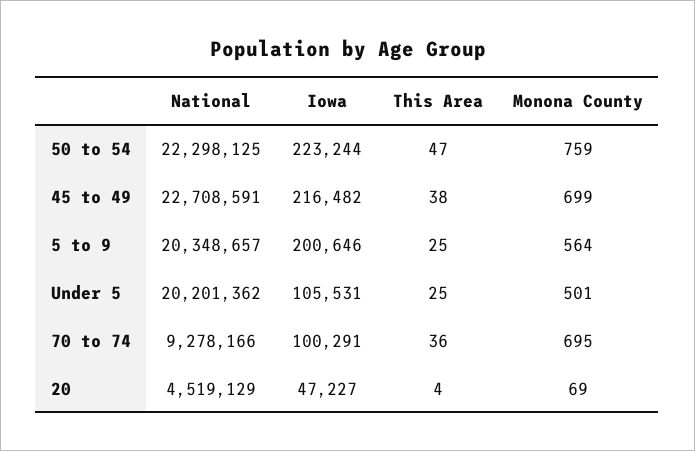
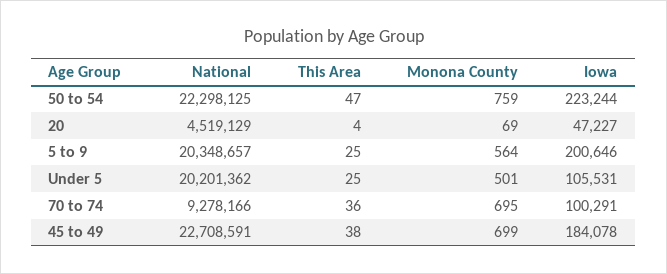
  {
    "National": {
      "50 to 54": 22298125,
      "45 to 49": 22708591,
      "5 to 9": 20348657,
      "Under 5": 20201362,
      "70 to 74": 9278166,
      "20": 4519129
    },
    "Iowa": {
      "50 to 54": 223244,
-     "45 to 49": 216482,
+     "45 to 49": 184078,
      "5 to 9": 200646,
      "Under 5": 105531,
      "70 to 74": 100291,
      "20": 47227
    },
    "This Area": {
      "50 to 54": 47,
      "45 to 49": 38,
      "5 to 9": 25,
      "Under 5": 25,
      "70 to 74": 36,
      "20": 4
    },
    "Monona County": {
      "50 to 54": 759,
      "45 to 49": 699,
      "5 to 9": 564,
      "Under 5": 501,
      "70 to 74": 695,
      "20": 69
    }
  }

